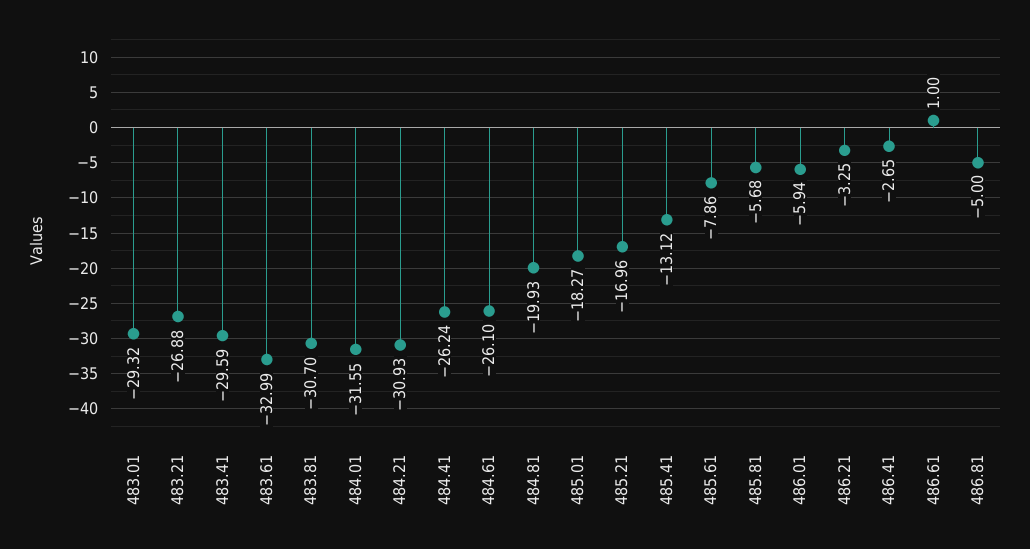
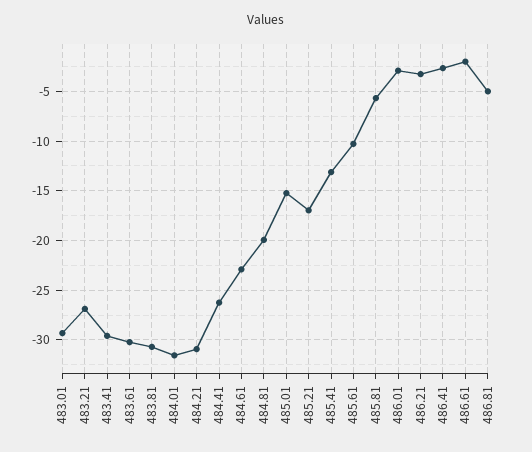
  {
    "483.01": -29.32,
    "483.21": -26.88,
    "483.41": -29.59,
-   "483.61": -32.99,
+   "483.61": -30,
    "483.81": -30.7,
    "484.01": -31.55,
    "484.21": -30.93,
    "484.41": -26.24,
-   "484.61": -26.1,
+   "484.61": -23,
    "484.81": -19.93,
-   "485.01": -18.27,
+   "485.01": -15,
    "485.21": -16.96,
    "485.41": -13.12,
-   "485.61": -7.86,
+   "485.61": -10,
    "485.81": -5.68,
-   "486.01": -5.94,
+   "486.01": -3,
    "486.21": -3.25,
    "486.41": -2.65,
-   "486.61": 1,
+   "486.61": -2,
    "486.81": -5
  }

